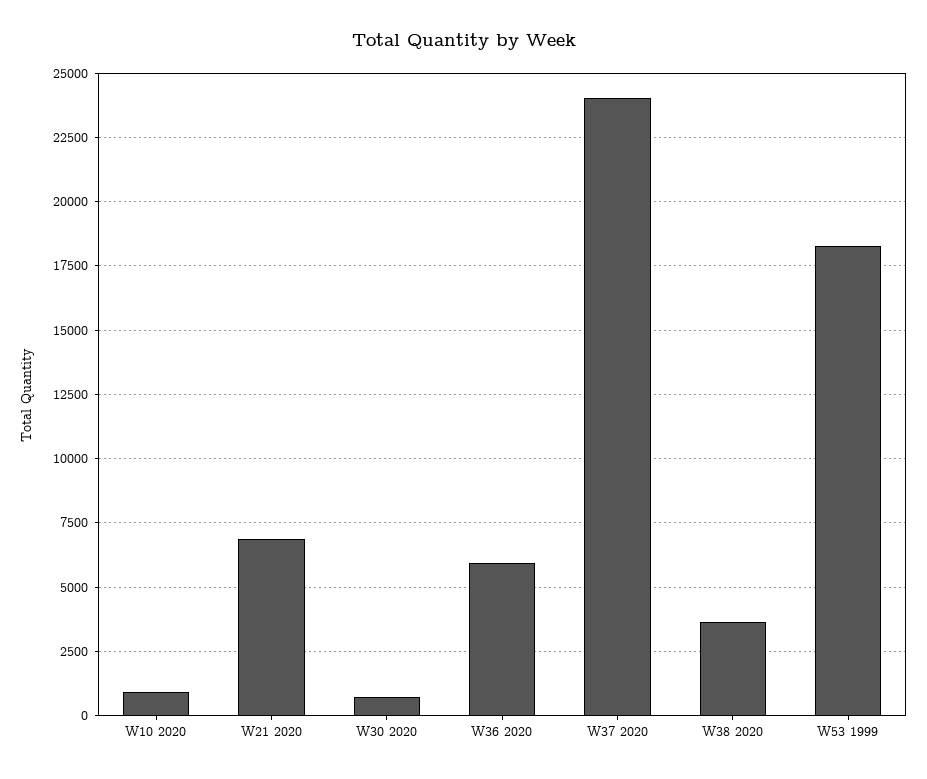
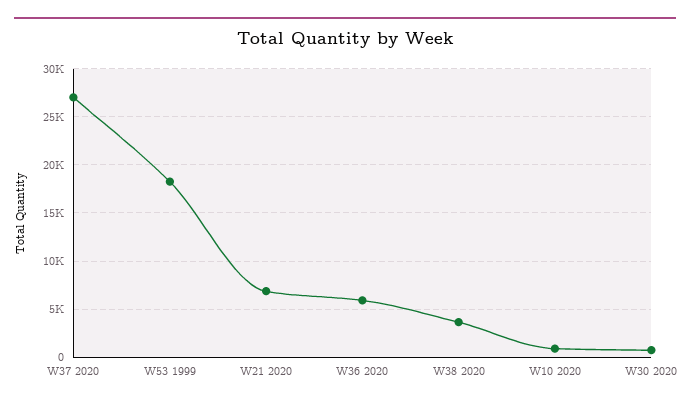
  {
    "W10 2020": 1000,
    "W21 2020": 6750,
    "W30 2020": 750,
    "W36 2020": 6000,
-   "W37 2020": 24000,
+   "W37 2020": 27000,
    "W38 2020": 3750,
    "W53 1999": 18250
  }

